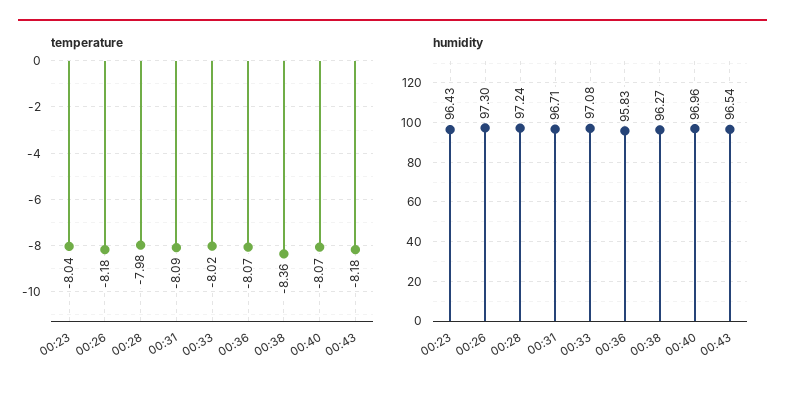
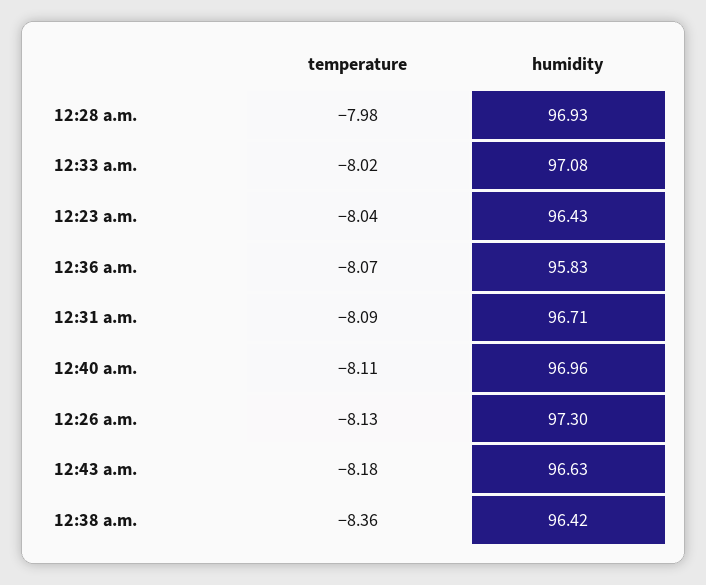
  {
    "temperature": {
      "00:23": -8.04,
-     "00:26": -8.18,
+     "00:26": -8.13,
      "00:28": -7.98,
      "00:31": -8.09,
      "00:33": -8.02,
      "00:36": -8.07,
      "00:38": -8.36,
-     "00:40": -8.07,
+     "00:40": -8.11,
      "00:43": -8.18
    },
    "humidity": {
      "00:23": 96.43,
      "00:26": 97.3,
-     "00:28": 97.24,
+     "00:28": 96.93,
      "00:31": 96.71,
      "00:33": 97.08,
      "00:36": 95.83,
-     "00:38": 96.27,
+     "00:38": 96.42,
      "00:40": 96.96,
-     "00:43": 96.54
+     "00:43": 96.63
    }
  }

